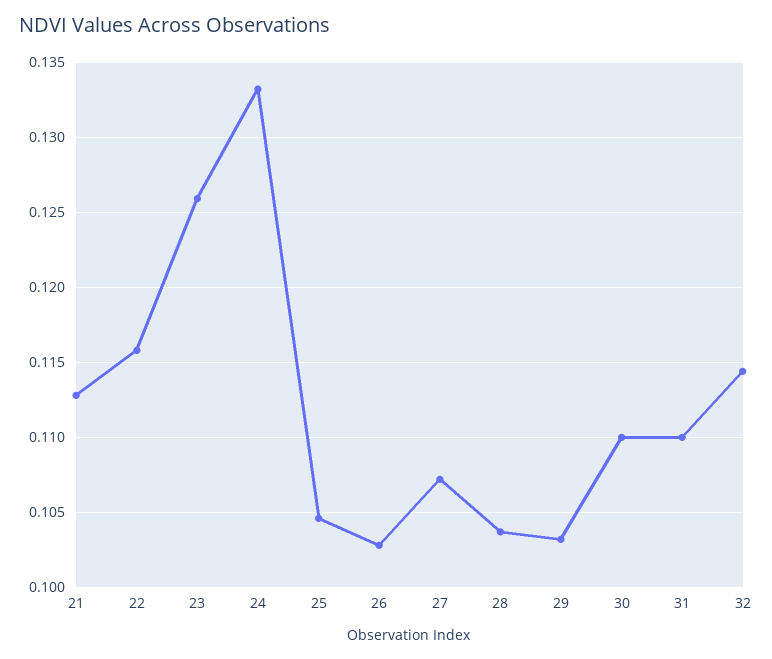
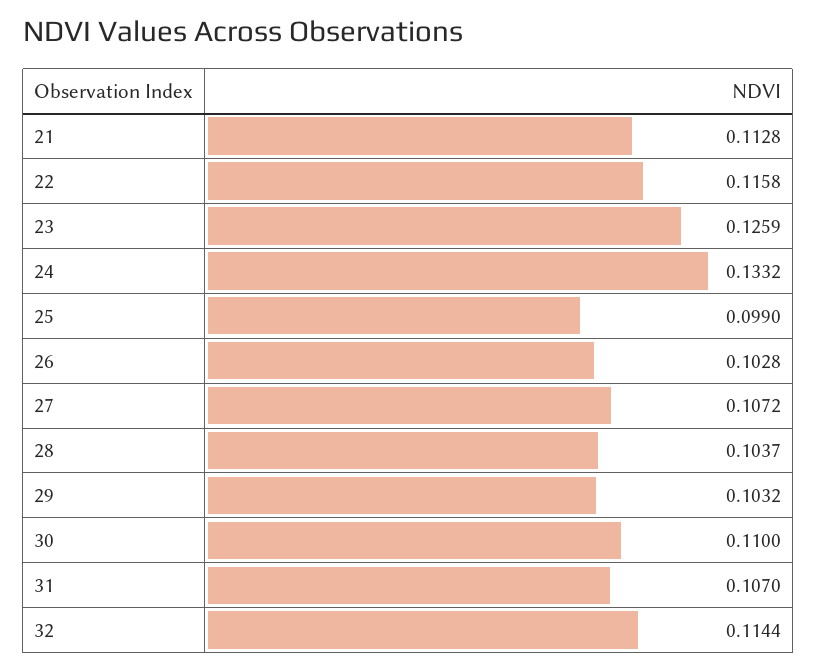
  {
    "21": 0.1128,
    "22": 0.1158,
    "23": 0.1259,
    "24": 0.1332,
-   "25": 0.1045,
+   "25": 0.099,
    "26": 0.1028,
    "27": 0.1072,
    "28": 0.1037,
    "29": 0.1032,
    "30": 0.11,
-   "31": 0.11,
+   "31": 0.107,
    "32": 0.1144
  }

